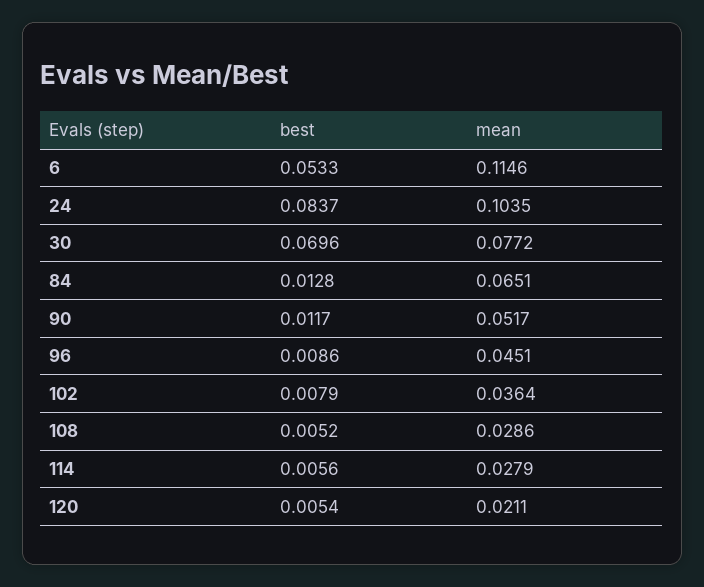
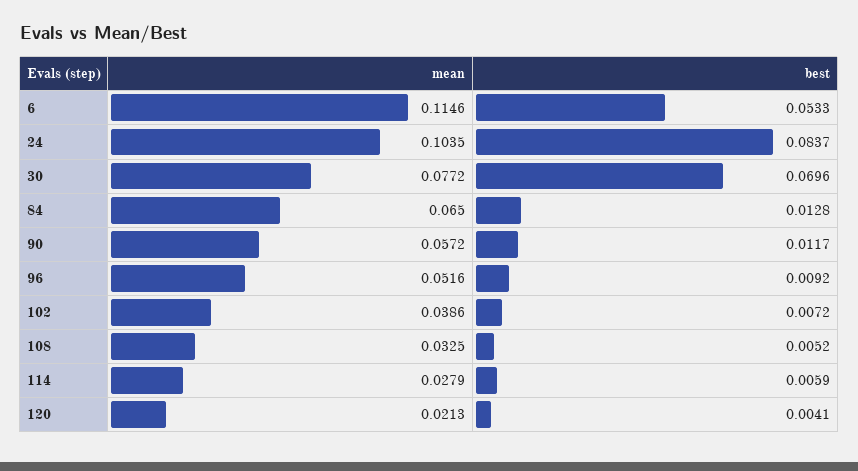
  {
    "best": {
      "6": 0.0533,
      "24": 0.0837,
      "30": 0.0696,
      "84": 0.0128,
      "90": 0.0117,
-     "96": 0.0086,
+     "96": 0.0092,
-     "102": 0.0079,
+     "102": 0.0072,
      "108": 0.0052,
-     "114": 0.0056,
+     "114": 0.0059,
-     "120": 0.0054
+     "120": 0.0041
    },
    "mean": {
      "6": 0.1146,
      "24": 0.1035,
      "30": 0.0772,
-     "84": 0.0651,
+     "84": 0.065,
-     "90": 0.0517,
+     "90": 0.0572,
-     "96": 0.0451,
+     "96": 0.0516,
-     "102": 0.0364,
+     "102": 0.0386,
-     "108": 0.0286,
+     "108": 0.0325,
      "114": 0.0279,
-     "120": 0.0211
+     "120": 0.0213
    }
  }

